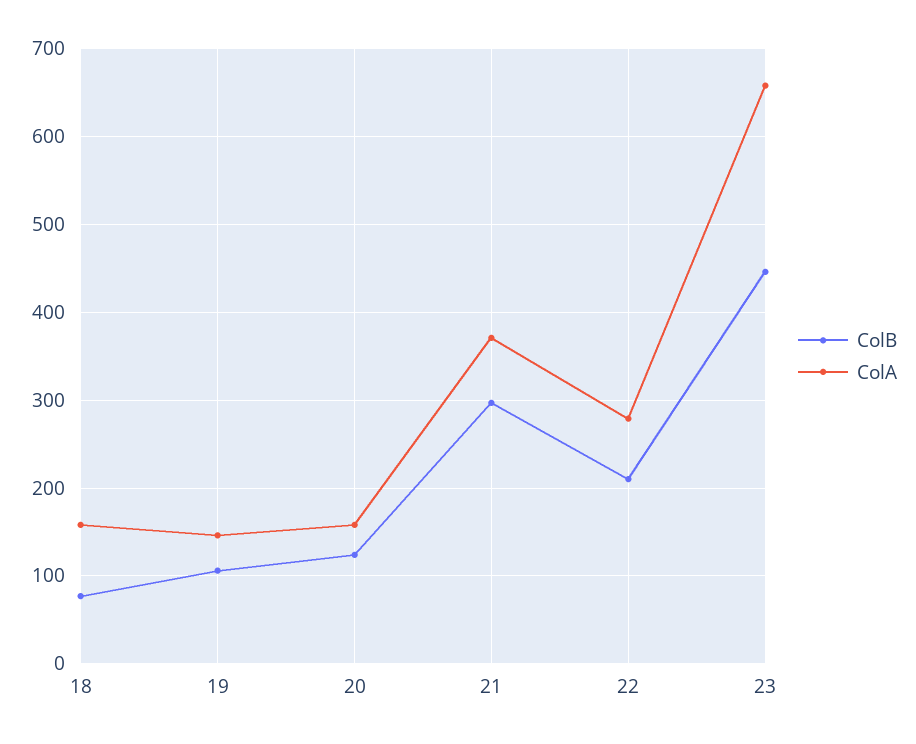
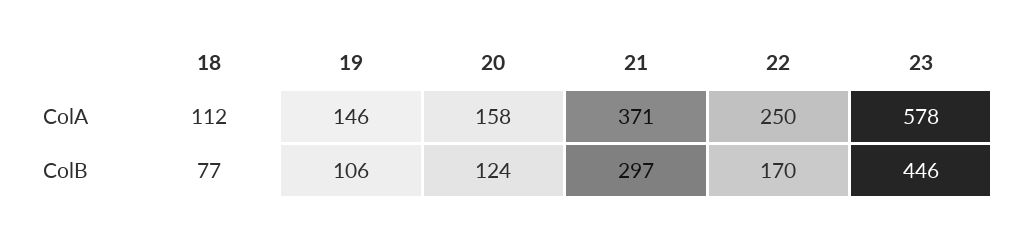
  {
    "ColB": {
      "18": 77,
      "19": 106,
      "20": 124,
      "21": 297,
-     "22": 210,
+     "22": 170,
      "23": 446
    },
    "ColA": {
-     "18": 160,
+     "18": 112,
      "19": 146,
      "20": 158,
      "21": 371,
-     "22": 280,
+     "22": 250,
-     "23": 660
+     "23": 578
    }
  }

